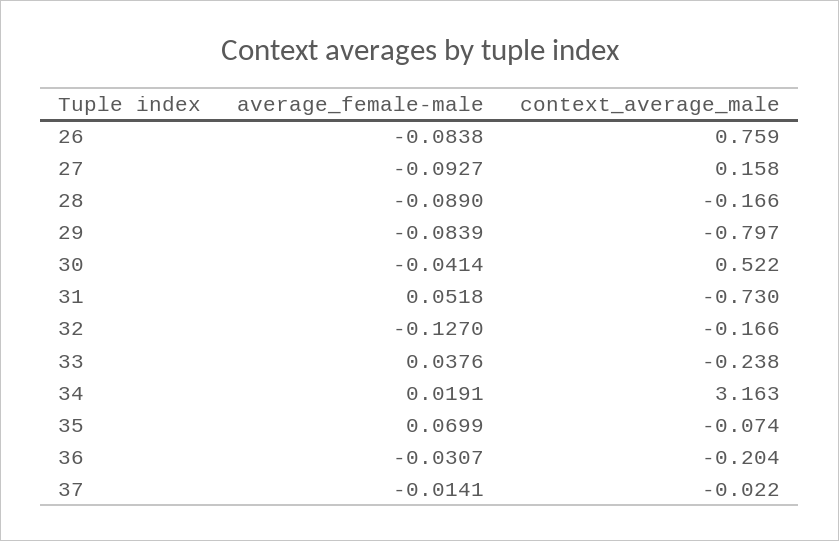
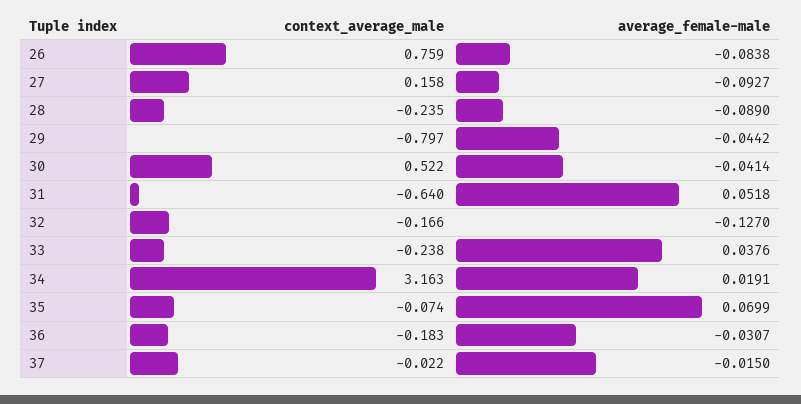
  {
    "average_female-male": {
      "26": -0.0838,
      "27": -0.0927,
      "28": -0.089,
-     "29": -0.0839,
+     "29": -0.0442,
      "30": -0.0414,
      "31": 0.0518,
      "32": -0.127,
      "33": 0.0376,
      "34": 0.0191,
      "35": 0.0699,
      "36": -0.0307,
-     "37": -0.0141
+     "37": -0.015
    },
    "context_average_male": {
      "26": 0.759,
      "27": 0.158,
-     "28": -0.166,
+     "28": -0.235,
      "29": -0.797,
      "30": 0.522,
-     "31": -0.73,
+     "31": -0.64,
      "32": -0.166,
      "33": -0.238,
      "34": 3.163,
      "35": -0.074,
-     "36": -0.204,
+     "36": -0.183,
      "37": -0.022
    }
  }

